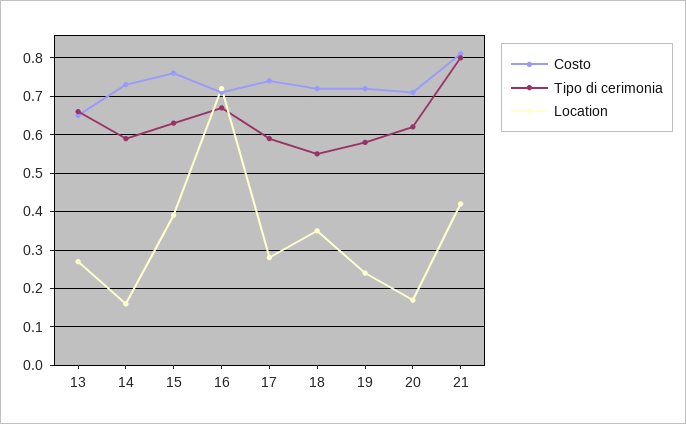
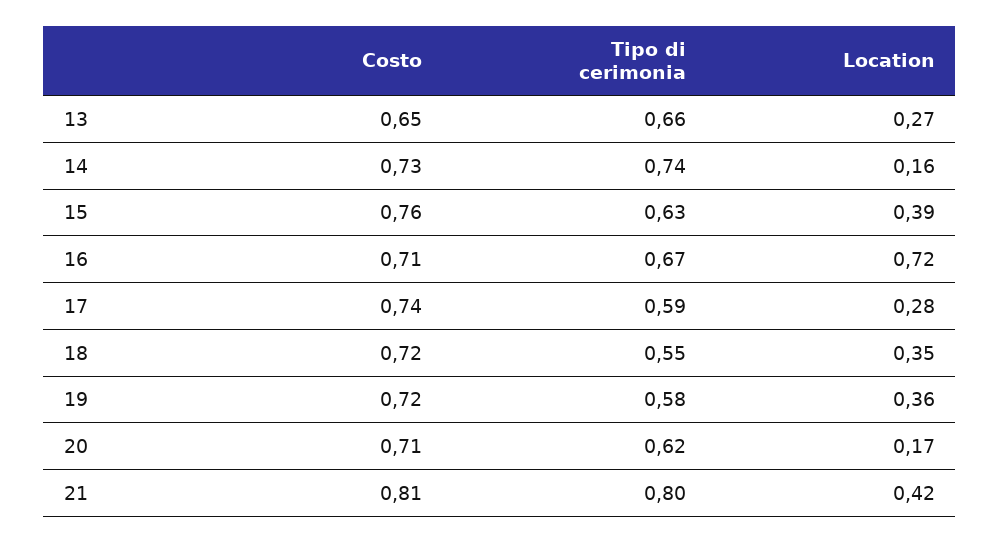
  {
    "Costo": {
      "13": 0.65,
      "14": 0.73,
      "15": 0.76,
      "16": 0.71,
      "17": 0.74,
      "18": 0.72,
      "19": 0.72,
      "20": 0.71,
      "21": 0.81
    },
    "Tipo di cerimonia": {
      "13": 0.66,
-     "14": 0.6,
+     "14": 0.74,
      "15": 0.63,
      "16": 0.67,
      "17": 0.59,
      "18": 0.55,
      "19": 0.58,
      "20": 0.62,
      "21": 0.8
    },
    "Location": {
      "13": 0.27,
      "14": 0.16,
      "15": 0.39,
      "16": 0.72,
      "17": 0.28,
      "18": 0.35,
-     "19": 0.25,
+     "19": 0.36,
      "20": 0.17,
      "21": 0.42
    }
  }

